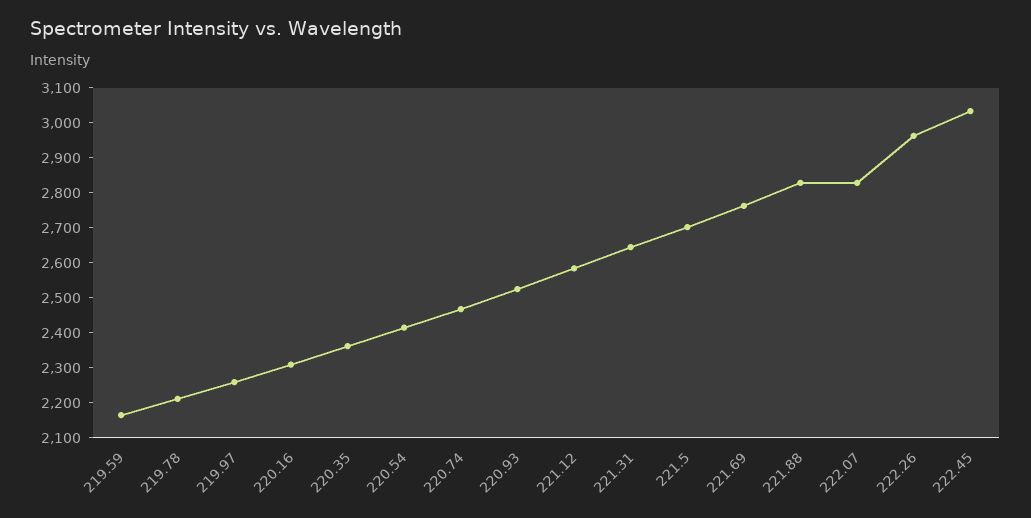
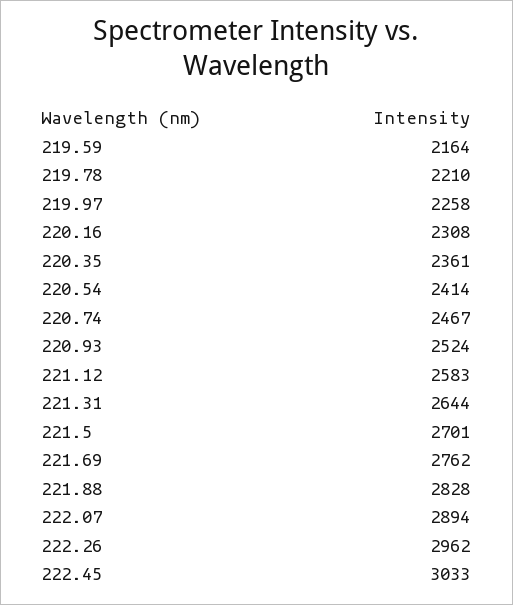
  {
    "219.59": 2164,
    "219.78": 2210,
    "219.97": 2258,
    "220.16": 2308,
    "220.35": 2361,
    "220.54": 2414,
    "220.74": 2467,
    "220.93": 2524,
    "221.12": 2583,
    "221.31": 2644,
    "221.5": 2701,
    "221.69": 2762,
    "221.88": 2828,
-   "222.07": 2825,
+   "222.07": 2894,
    "222.26": 2962,
    "222.45": 3033
  }

